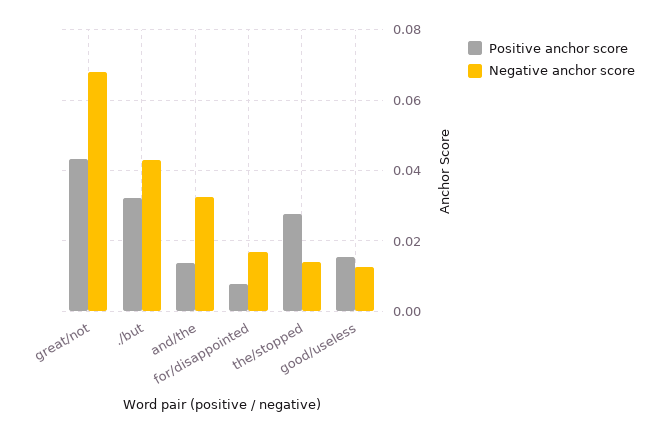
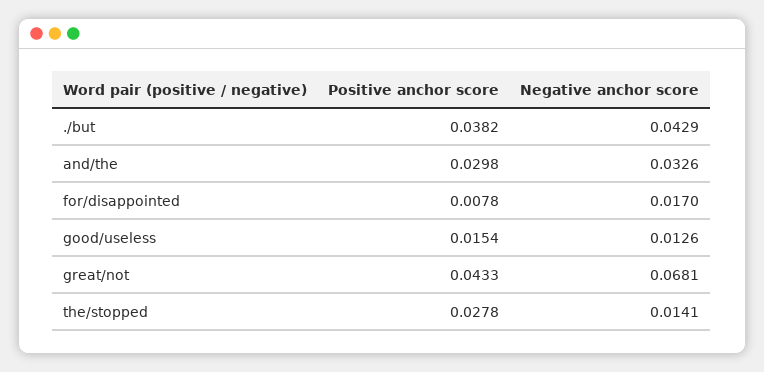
  {
    "Positive anchor score": {
      "great/not": 0.0433,
-     "./but": 0.032,
+     "./but": 0.0382,
-     "and/the": 0.014,
+     "and/the": 0.0298,
      "for/disappointed": 0.0078,
      "the/stopped": 0.0278,
      "good/useless": 0.0154
    },
    "Negative anchor score": {
      "great/not": 0.0681,
      "./but": 0.0429,
      "and/the": 0.0326,
      "for/disappointed": 0.017,
      "the/stopped": 0.0141,
      "good/useless": 0.0126
    }
  }

